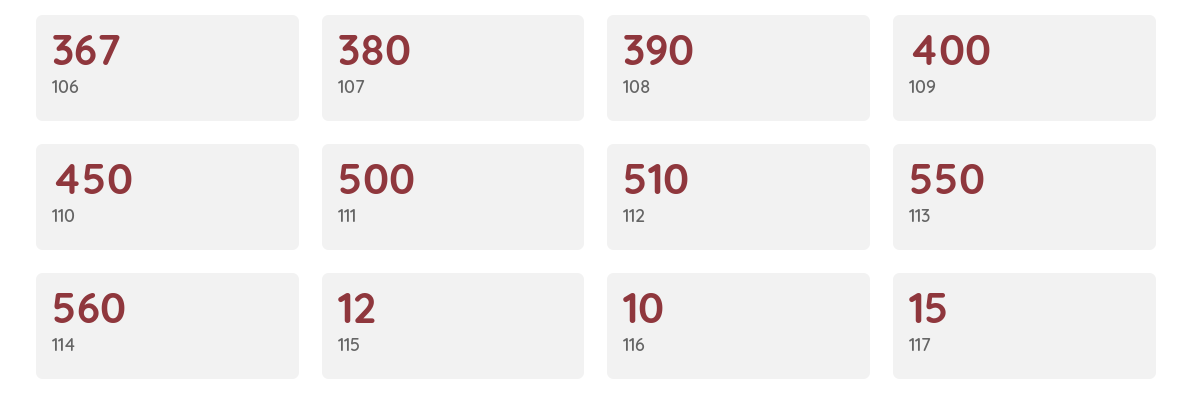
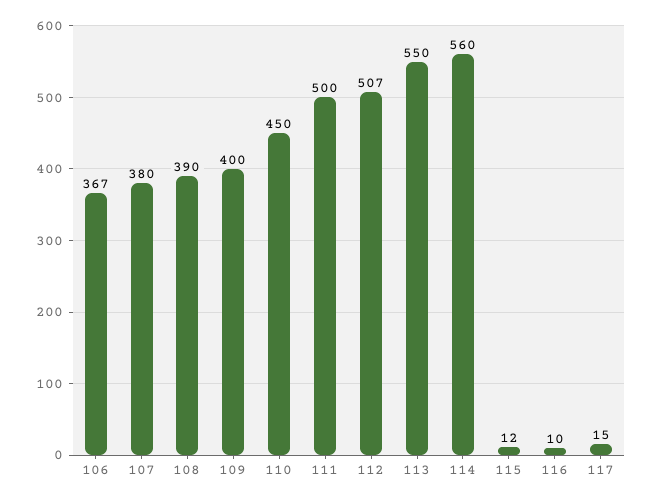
  {
    "106": 367,
    "107": 380,
    "108": 390,
    "109": 400,
    "110": 450,
    "111": 500,
-   "112": 510,
+   "112": 507,
    "113": 550,
    "114": 560,
    "115": 12,
    "116": 10,
    "117": 15
  }

